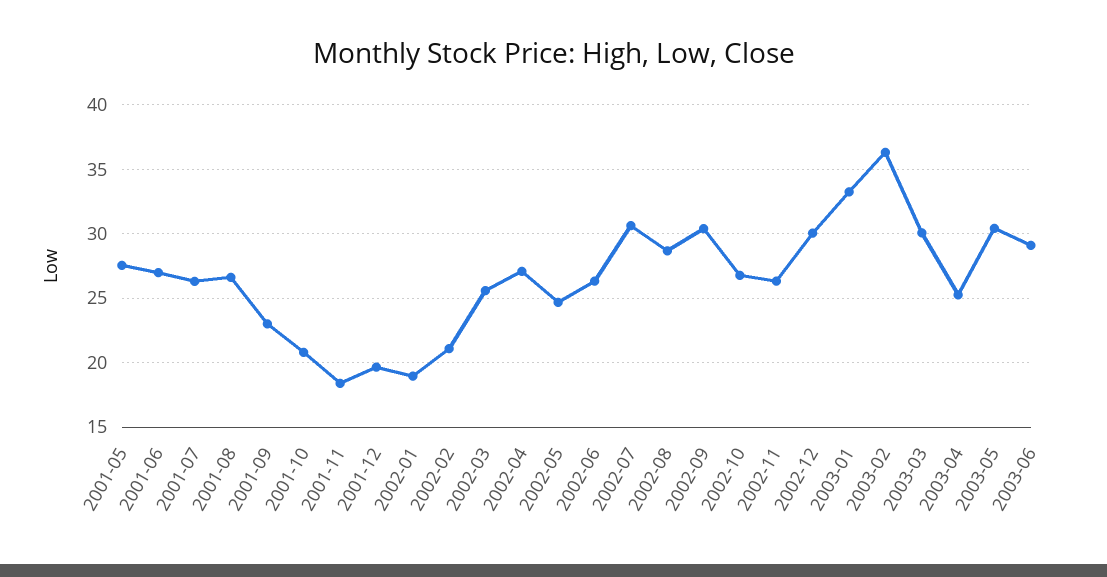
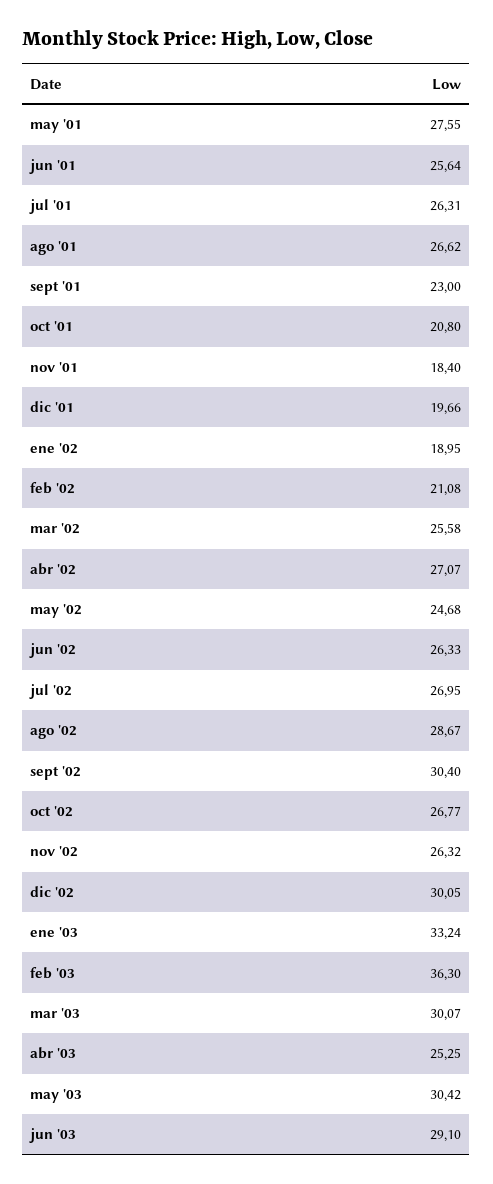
  {
    "2001-05": 27.55,
-   "2001-06": 27,
+   "2001-06": 25.64,
    "2001-07": 26.31,
    "2001-08": 26.62,
    "2001-09": 23,
    "2001-10": 20.8,
    "2001-11": 18.4,
    "2001-12": 19.66,
    "2002-01": 18.95,
    "2002-02": 21.08,
    "2002-03": 25.58,
    "2002-04": 27.07,
    "2002-05": 24.68,
    "2002-06": 26.33,
-   "2002-07": 30.5,
+   "2002-07": 26.95,
    "2002-08": 28.67,
    "2002-09": 30.4,
    "2002-10": 26.77,
    "2002-11": 26.32,
    "2002-12": 30.05,
    "2003-01": 33.24,
    "2003-02": 36.3,
    "2003-03": 30.07,
    "2003-04": 25.25,
    "2003-05": 30.42,
    "2003-06": 29.1
  }

